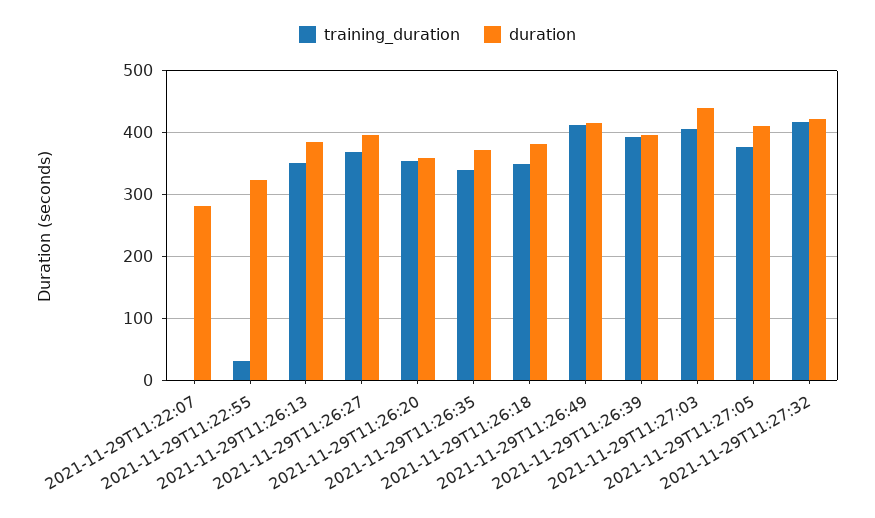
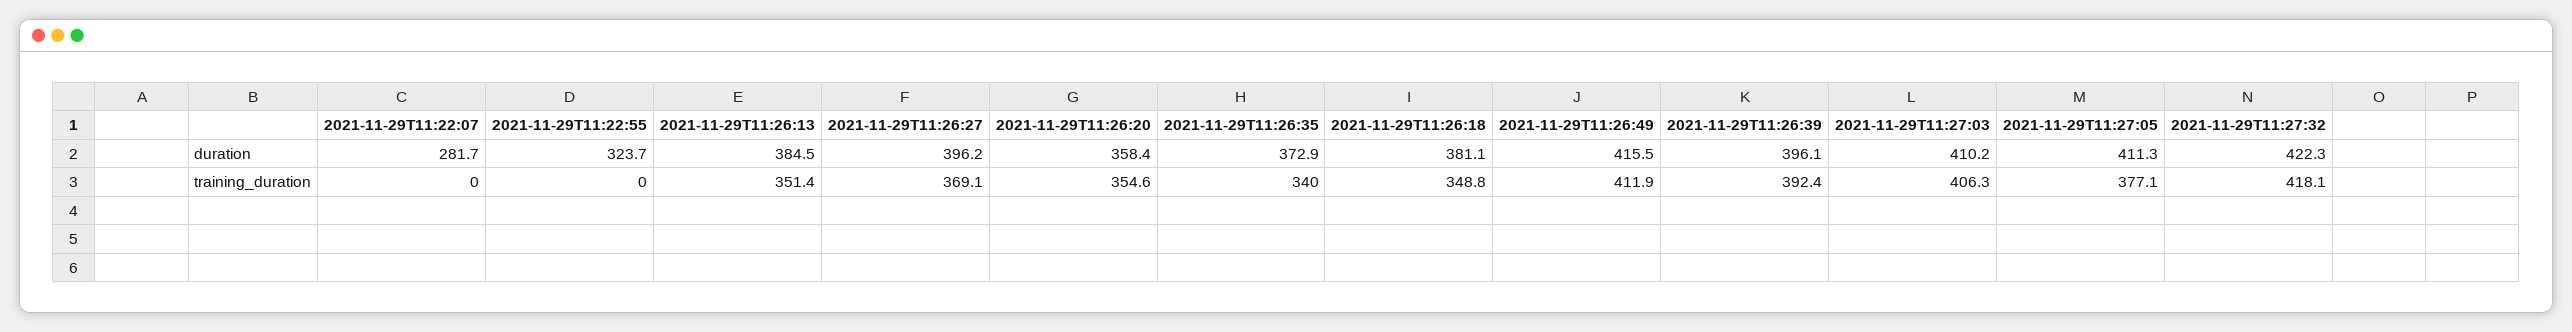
  {
    "training_duration": {
      "2021-11-29T11:22:07": 0,
-     "2021-11-29T11:22:55": 30,
+     "2021-11-29T11:22:55": 0,
      "2021-11-29T11:26:13": 351.4,
      "2021-11-29T11:26:27": 369.1,
      "2021-11-29T11:26:20": 354.6,
      "2021-11-29T11:26:35": 340,
      "2021-11-29T11:26:18": 348.8,
      "2021-11-29T11:26:49": 411.9,
      "2021-11-29T11:26:39": 392.4,
      "2021-11-29T11:27:03": 406.3,
      "2021-11-29T11:27:05": 377.1,
      "2021-11-29T11:27:32": 418.1
    },
    "duration": {
      "2021-11-29T11:22:07": 281.7,
      "2021-11-29T11:22:55": 323.7,
      "2021-11-29T11:26:13": 384.5,
      "2021-11-29T11:26:27": 396.2,
      "2021-11-29T11:26:20": 358.4,
      "2021-11-29T11:26:35": 372.9,
      "2021-11-29T11:26:18": 381.1,
      "2021-11-29T11:26:49": 415.5,
      "2021-11-29T11:26:39": 396.1,
-     "2021-11-29T11:27:03": 440,
+     "2021-11-29T11:27:03": 410.2,
      "2021-11-29T11:27:05": 411.3,
      "2021-11-29T11:27:32": 422.3
    }
  }

